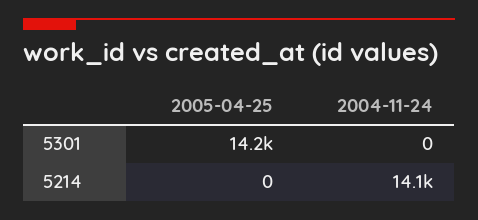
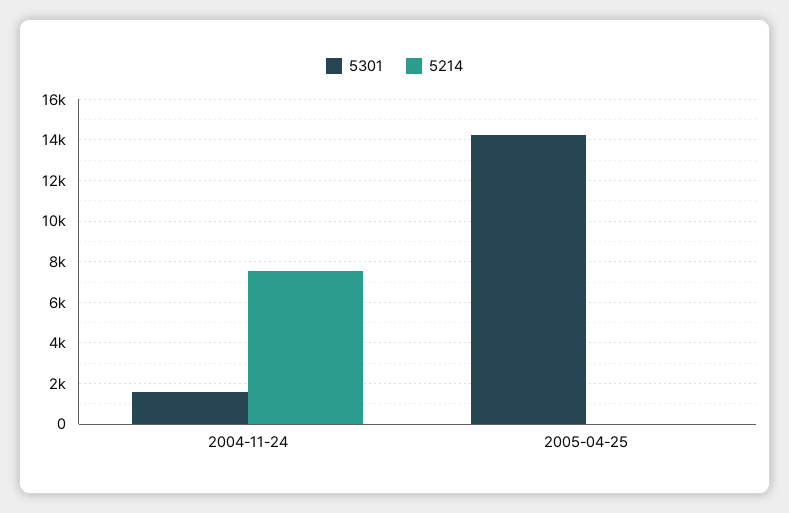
  {
    "5301": {
      "2005-04-25": 14200,
-     "2004-11-24": 0
+     "2004-11-24": 1500
    },
    "5214": {
      "2005-04-25": 0,
-     "2004-11-24": 14100
+     "2004-11-24": 7500
    }
  }

